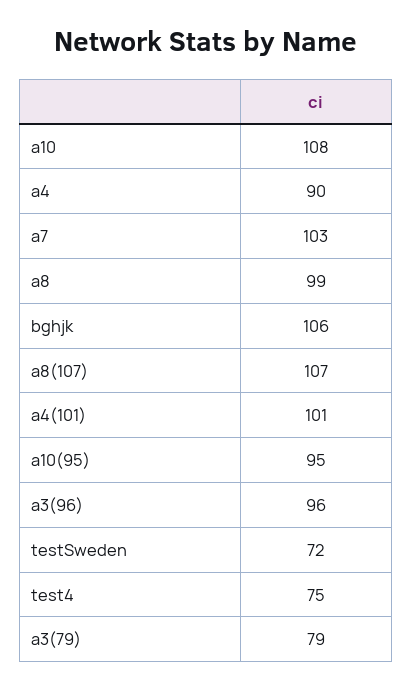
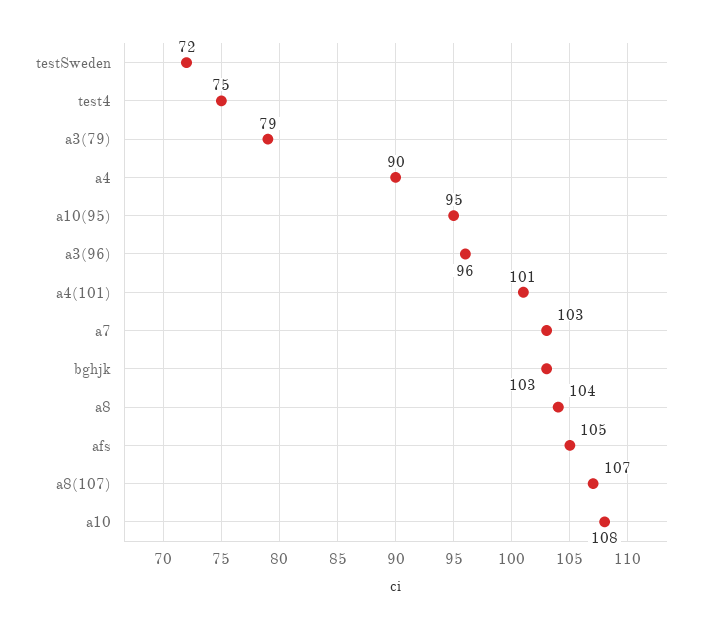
  {
    "a10": 108,
    "a4": 90,
    "a7": 103,
-   "a8": 99,
+   "a8": 104,
-   "bghjk": 106,
+   "bghjk": 103,
    "a8(107)": 107,
    "a4(101)": 101,
    "a10(95)": 95,
    "a3(96)": 96,
    "testSweden": 72,
    "test4": 75,
-   "a3(79)": 79
+   "a3(79)": 79,
+   "afs": 105
  }

